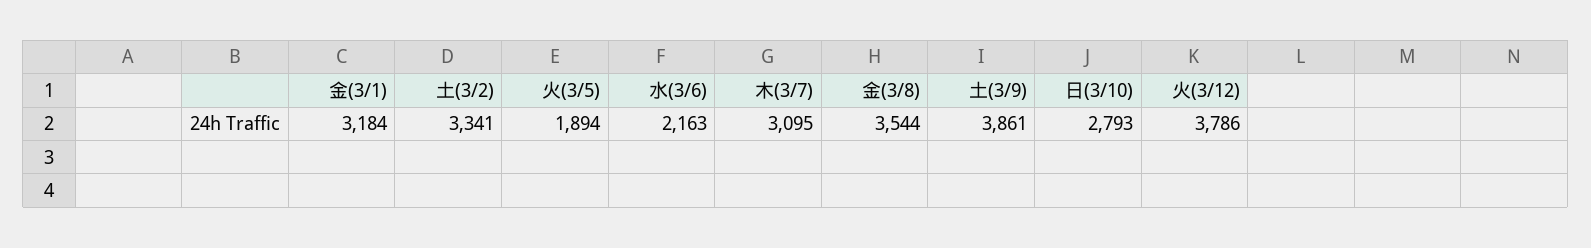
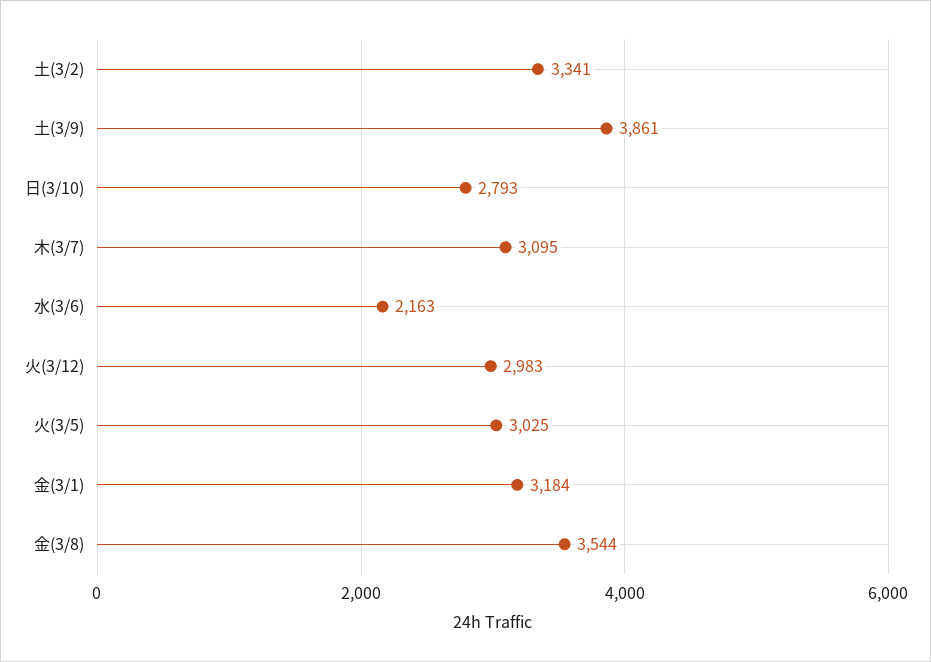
  {
    "金(3/1)": 3184,
    "土(3/2)": 3341,
-   "火(3/5)": 1894,
+   "火(3/5)": 3025,
    "水(3/6)": 2163,
    "木(3/7)": 3095,
    "金(3/8)": 3544,
    "土(3/9)": 3861,
    "日(3/10)": 2793,
-   "火(3/12)": 3786
+   "火(3/12)": 2983
  }

